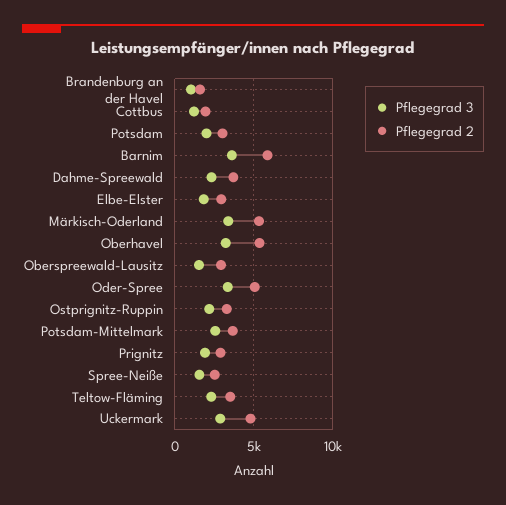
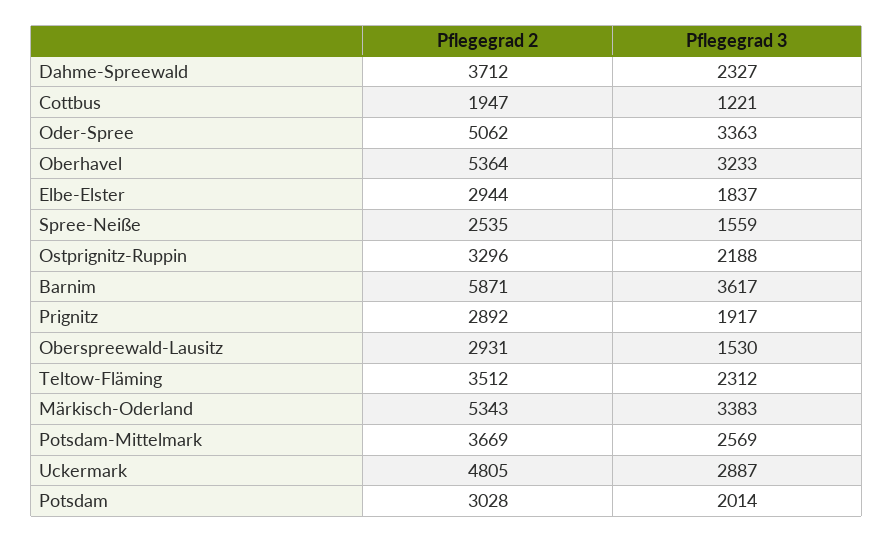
  {
    "Pflegegrad 3": {
-     "Brandenburg an der Havel": 1000,
      "Cottbus": 1221,
      "Potsdam": 2014,
      "Barnim": 3617,
      "Dahme-Spreewald": 2327,
      "Elbe-Elster": 1837,
      "Märkisch-Oderland": 3383,
      "Oberhavel": 3233,
      "Oberspreewald-Lausitz": 1530,
      "Oder-Spree": 3363,
      "Ostprignitz-Ruppin": 2188,
      "Potsdam-Mittelmark": 2569,
      "Prignitz": 1917,
      "Spree-Neiße": 1559,
      "Teltow-Fläming": 2312,
      "Uckermark": 2887
    },
    "Pflegegrad 2": {
-     "Brandenburg an der Havel": 1500,
      "Cottbus": 1947,
      "Potsdam": 3028,
      "Barnim": 5871,
      "Dahme-Spreewald": 3712,
      "Elbe-Elster": 2944,
      "Märkisch-Oderland": 5343,
      "Oberhavel": 5364,
      "Oberspreewald-Lausitz": 2931,
      "Oder-Spree": 5062,
      "Ostprignitz-Ruppin": 3296,
      "Potsdam-Mittelmark": 3669,
      "Prignitz": 2892,
      "Spree-Neiße": 2535,
      "Teltow-Fläming": 3512,
      "Uckermark": 4805
    }
  }

